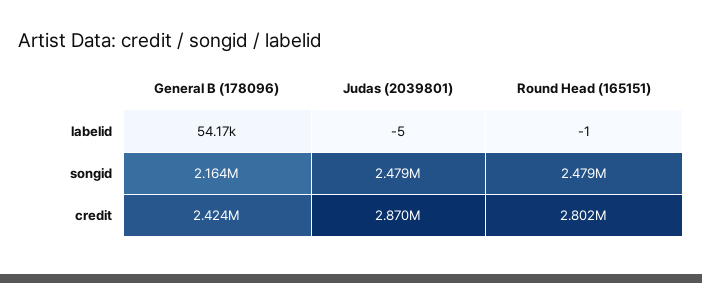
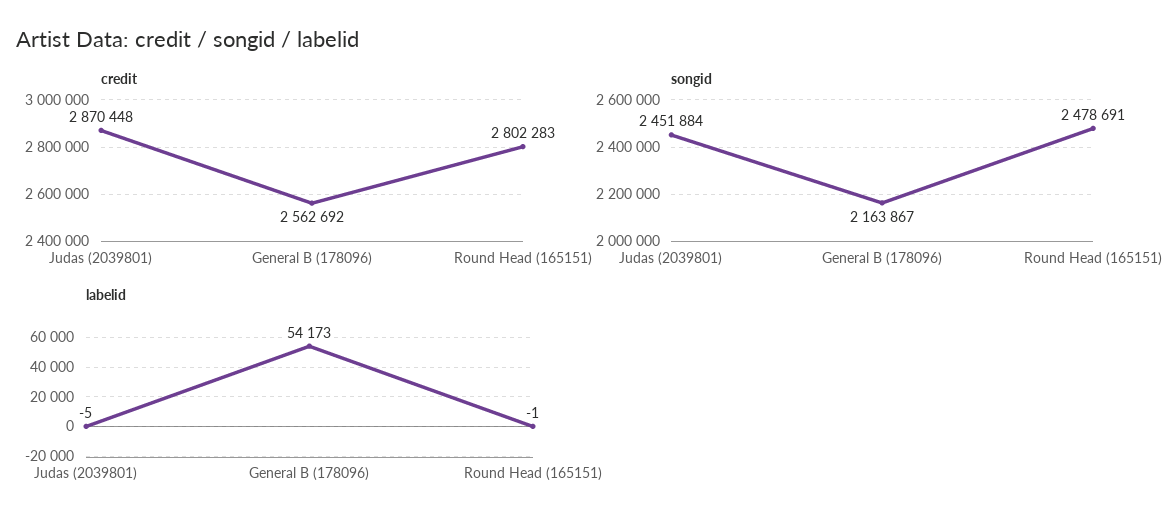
  {
    "labelid": {
      "General B (178096)": 54173,
      "Judas (2039801)": -5,
      "Round Head (165151)": -1
    },
    "songid": {
      "General B (178096)": 2163867,
-     "Judas (2039801)": 2479000,
+     "Judas (2039801)": 2451884,
      "Round Head (165151)": 2478691
    },
    "credit": {
-     "General B (178096)": 2424000,
+     "General B (178096)": 2562692,
      "Judas (2039801)": 2870448,
      "Round Head (165151)": 2802283
    }
  }

